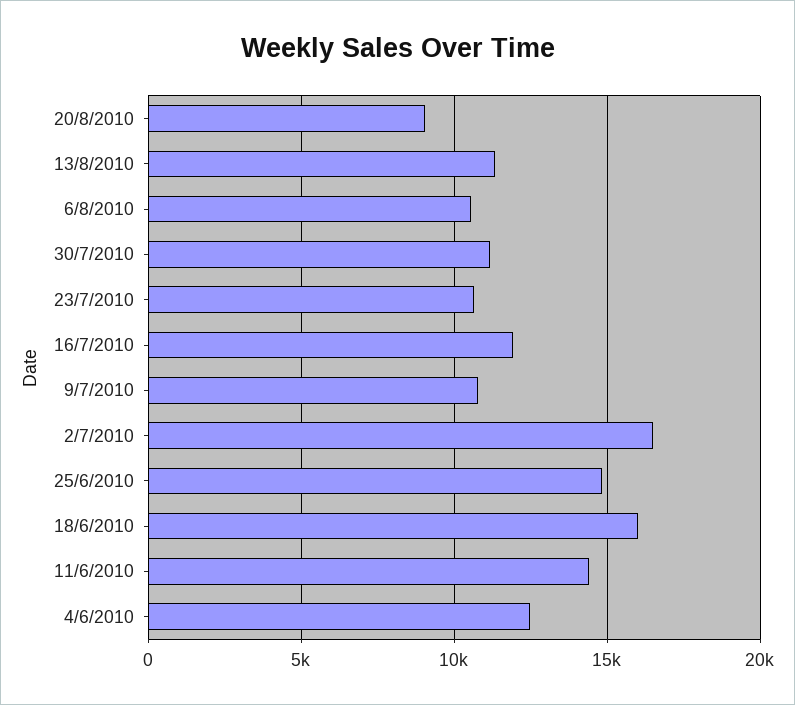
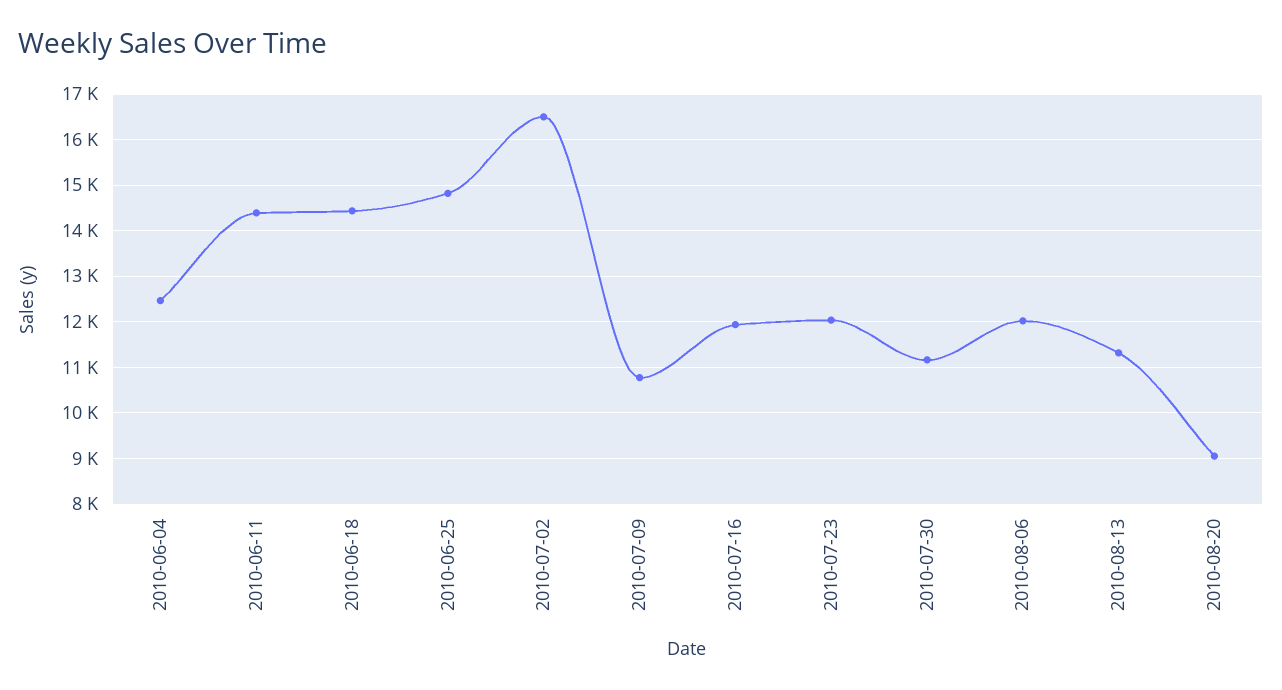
  {
    "20/8/2010": 9000,
    "13/8/2010": 11400,
-   "6/8/2010": 10500,
+   "6/8/2010": 12000,
    "30/7/2010": 11200,
-   "23/7/2010": 10500,
+   "23/7/2010": 12000,
    "16/7/2010": 12000,
    "9/7/2010": 10800,
    "2/7/2010": 16600,
    "25/6/2010": 14800,
-   "18/6/2010": 16000,
+   "18/6/2010": 14400,
    "11/6/2010": 14400,
    "4/6/2010": 12400
  }

